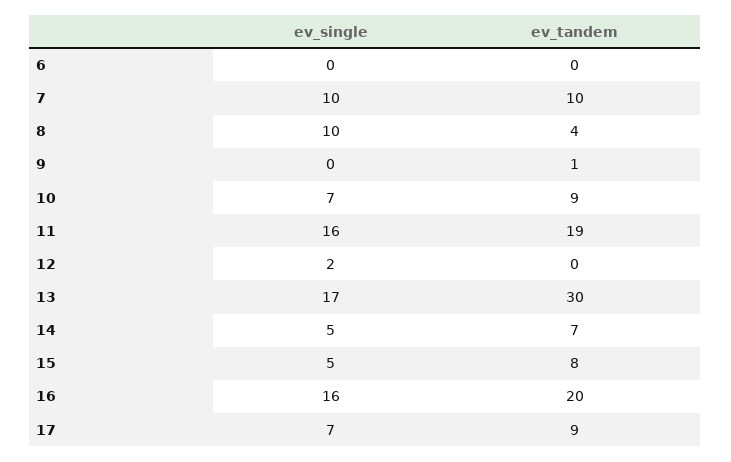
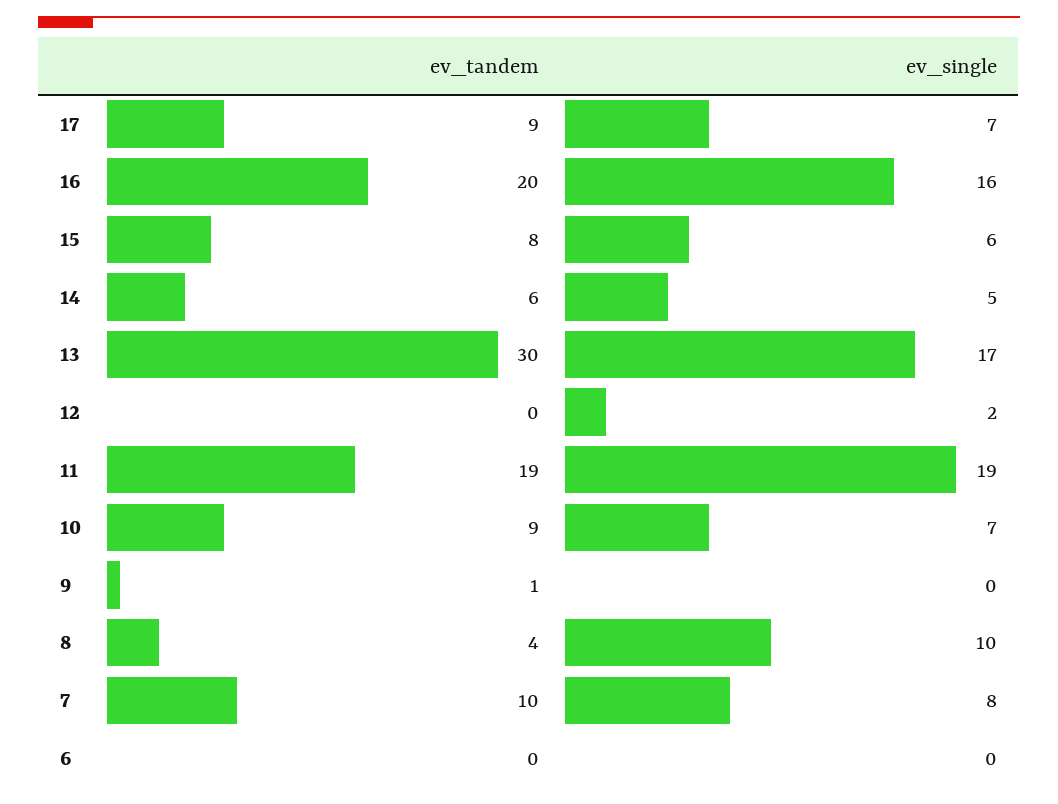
  {
    "ev_single": {
      "6": 0,
-     "7": 10,
+     "7": 8,
      "8": 10,
      "9": 0,
      "10": 7,
-     "11": 16,
+     "11": 19,
      "12": 2,
      "13": 17,
      "14": 5,
-     "15": 5,
+     "15": 6,
      "16": 16,
      "17": 7
    },
    "ev_tandem": {
      "6": 0,
      "7": 10,
      "8": 4,
      "9": 1,
      "10": 9,
      "11": 19,
      "12": 0,
      "13": 30,
-     "14": 7,
+     "14": 6,
      "15": 8,
      "16": 20,
      "17": 9
    }
  }

